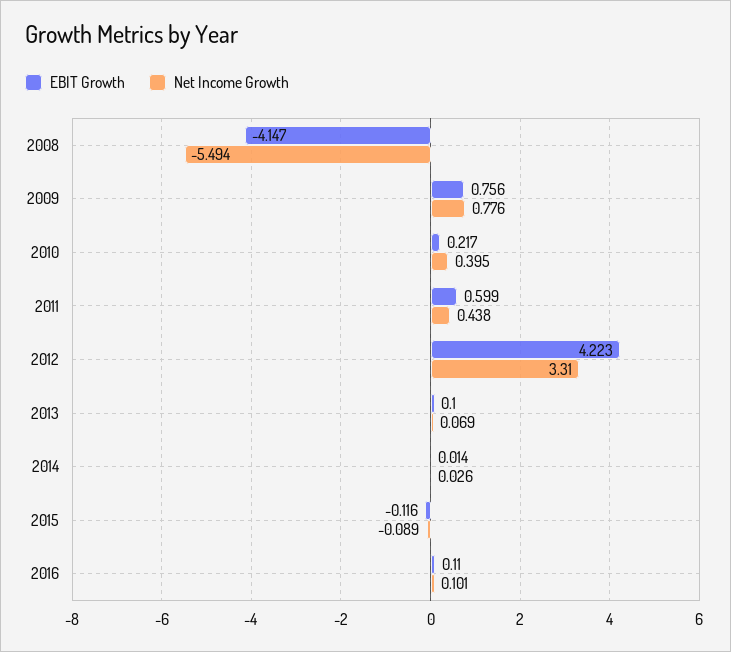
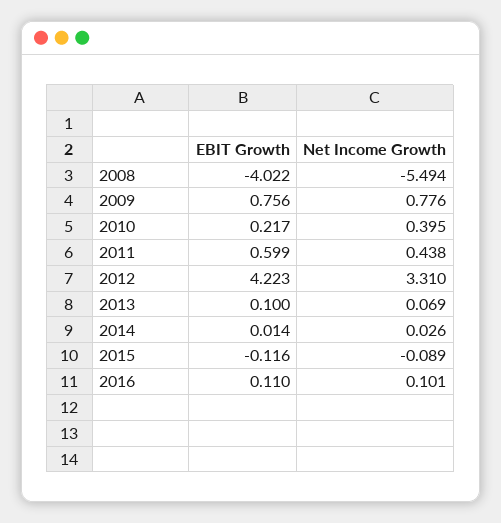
  {
    "EBIT Growth": {
-     "2008": -4.147,
+     "2008": -4.022,
      "2009": 0.756,
      "2010": 0.217,
      "2011": 0.599,
      "2012": 4.223,
      "2013": 0.1,
      "2014": 0.014,
      "2015": -0.116,
      "2016": 0.11
    },
    "Net Income Growth": {
      "2008": -5.494,
      "2009": 0.776,
      "2010": 0.395,
      "2011": 0.438,
      "2012": 3.31,
      "2013": 0.069,
      "2014": 0.026,
      "2015": -0.089,
      "2016": 0.101
    }
  }

